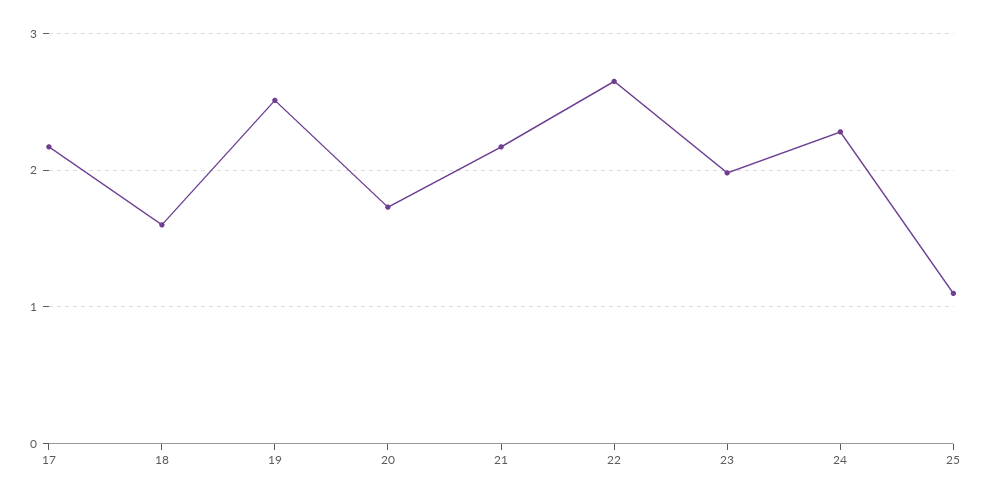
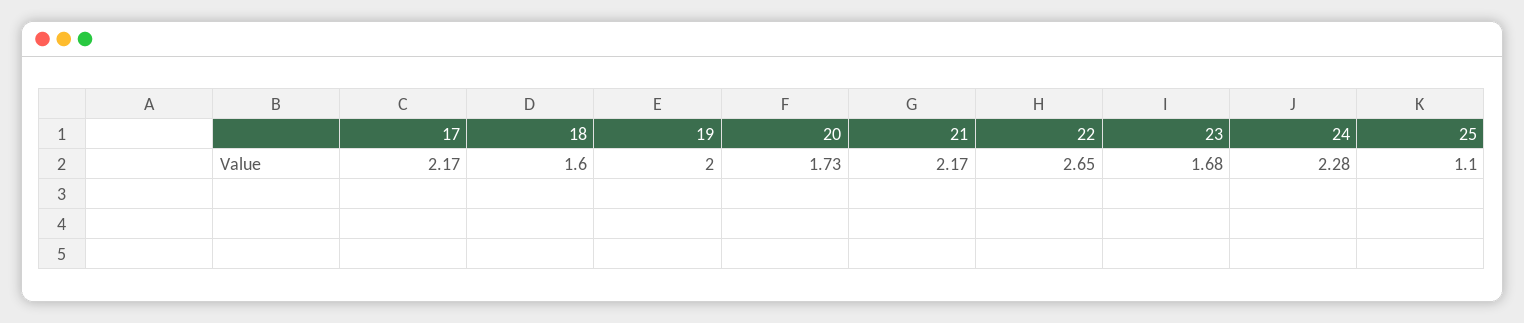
  {
    "17": 2.17,
    "18": 1.6,
-   "19": 2.5,
+   "19": 2,
    "20": 1.73,
    "21": 2.17,
    "22": 2.65,
-   "23": 2,
+   "23": 1.68,
    "24": 2.28,
    "25": 1.1
  }

